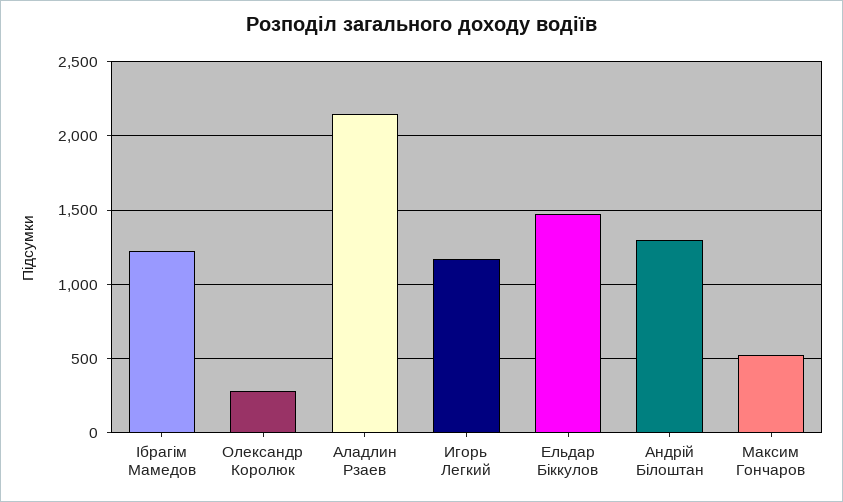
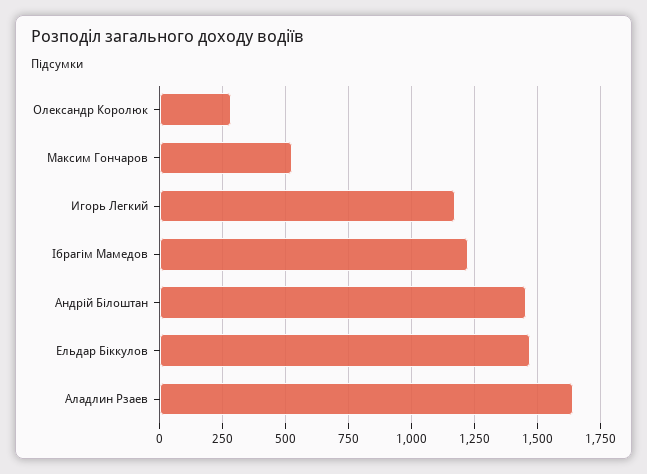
  {
    "Ібрагім Мамедов": 1225,
    "Олександр Королюк": 275,
-   "Аладлин Рзаев": 2150,
+   "Аладлин Рзаев": 1650,
    "Игорь Легкий": 1175,
    "Ельдар Біккулов": 1475,
-   "Андрій Білоштан": 1300,
+   "Андрій Білоштан": 1450,
    "Максим Гончаров": 525
  }

